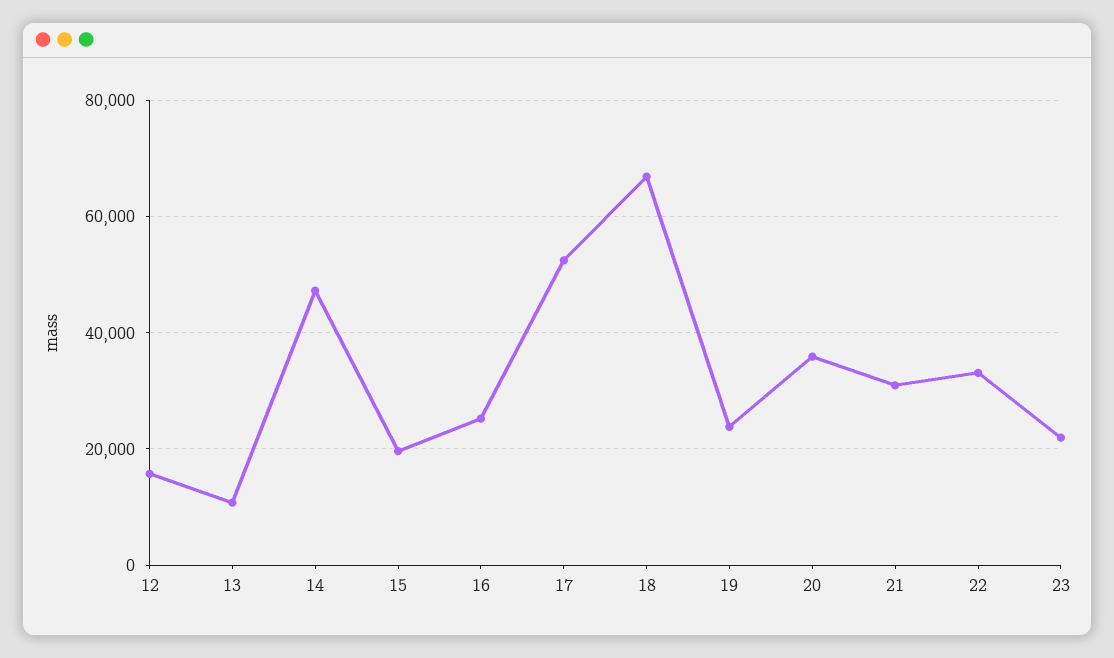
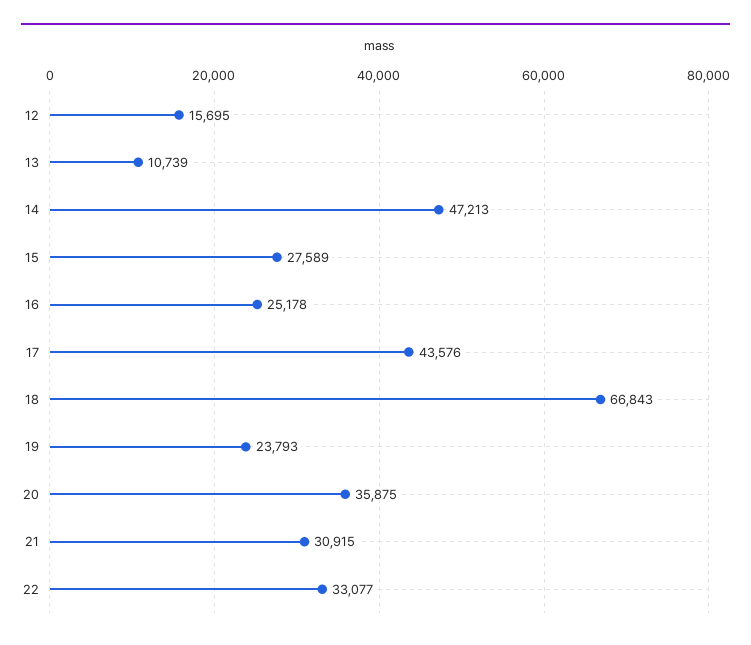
  {
    "12": 15695,
    "13": 10739,
    "14": 47213,
-   "15": 20000,
+   "15": 27589,
    "16": 25178,
-   "17": 52000,
+   "17": 43576,
    "18": 66843,
    "19": 23793,
    "20": 35875,
    "21": 30915,
-   "22": 33077,
+   "22": 33077
-   "23": 22000
  }

